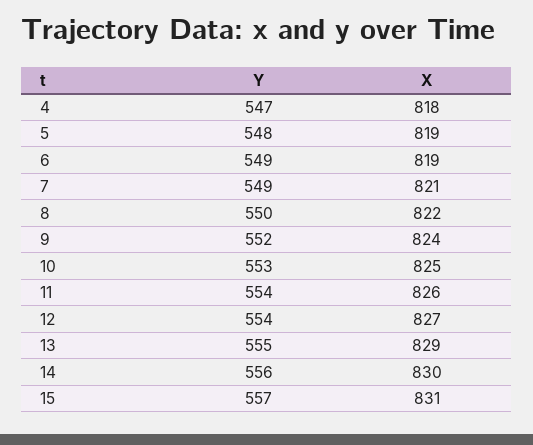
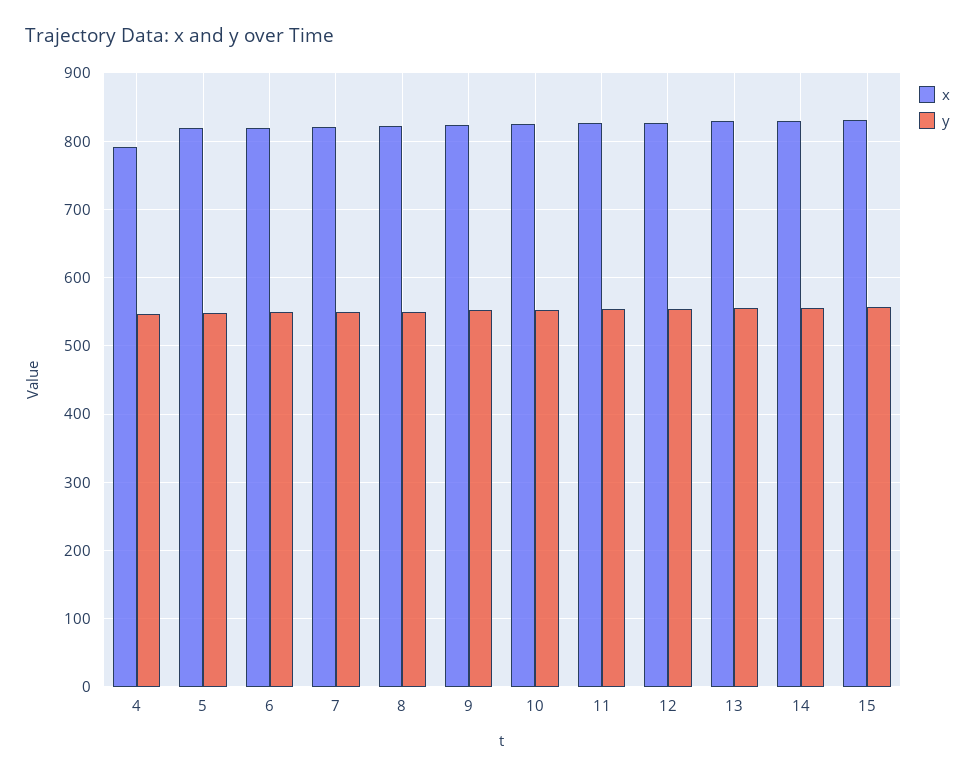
  {
    "Y": {
      "4": 547,
      "5": 548,
      "6": 549,
      "7": 549,
      "8": 550,
      "9": 552,
      "10": 553,
      "11": 554,
      "12": 554,
      "13": 555,
      "14": 556,
      "15": 557
    },
    "X": {
-     "4": 818,
+     "4": 790,
      "5": 819,
      "6": 819,
      "7": 821,
      "8": 822,
      "9": 824,
      "10": 825,
      "11": 826,
      "12": 827,
      "13": 829,
      "14": 830,
      "15": 831
    }
  }

